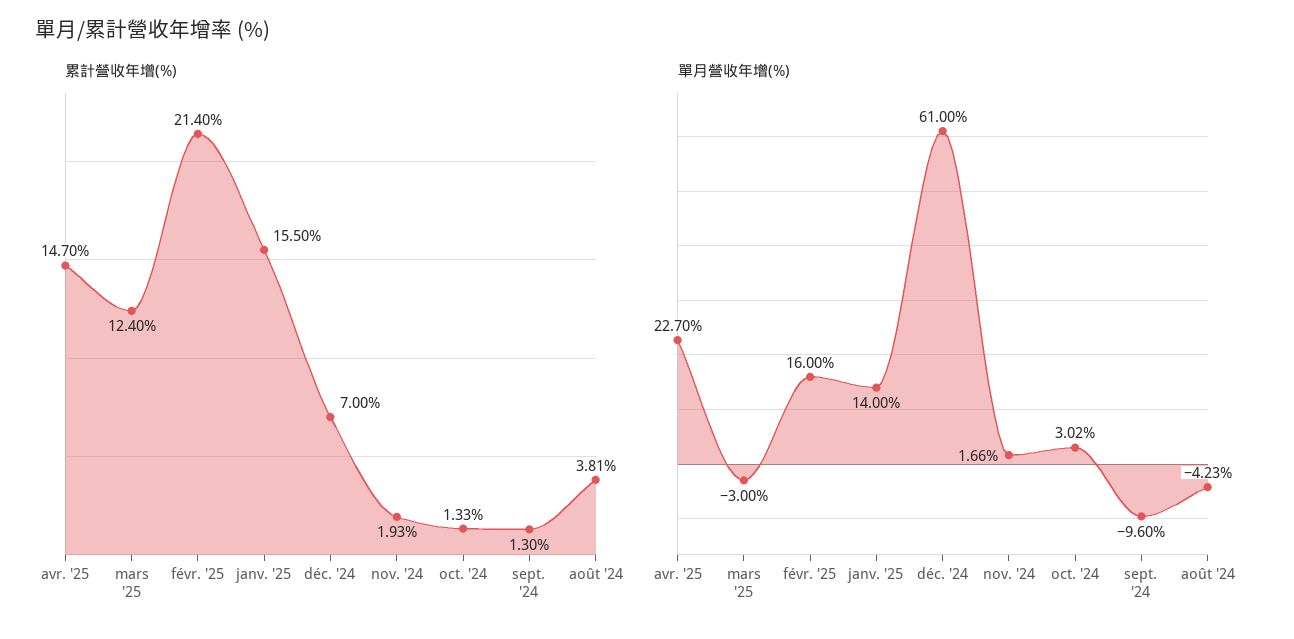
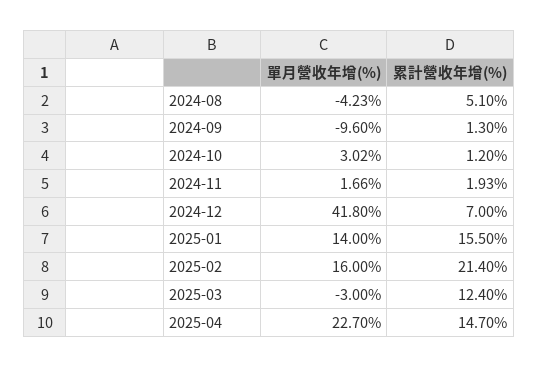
  {
    "累計營收年增(%)": {
      "avr. '25": 14.7,
      "mars '25": 12.4,
      "févr. '25": 21.4,
      "janv. '25": 15.5,
      "déc. '24": 7,
      "nov. '24": 1.93,
-     "oct. '24": 1.33,
+     "oct. '24": 1.2,
      "sept. '24": 1.3,
-     "août '24": 3.81
+     "août '24": 5.1
    },
    "單月營收年增(%)": {
      "avr. '25": 22.7,
      "mars '25": -3,
      "févr. '25": 16,
      "janv. '25": 14,
-     "déc. '24": 61,
+     "déc. '24": 41.8,
      "nov. '24": 1.66,
      "oct. '24": 3.02,
      "sept. '24": -9.6,
      "août '24": -4.23
    }
  }

